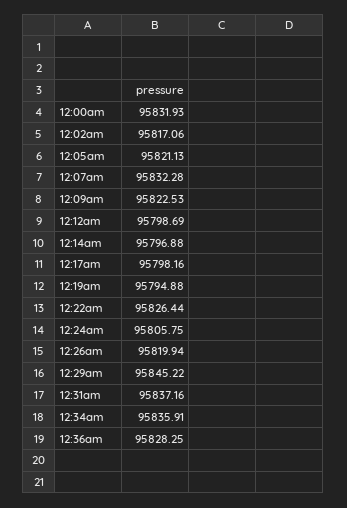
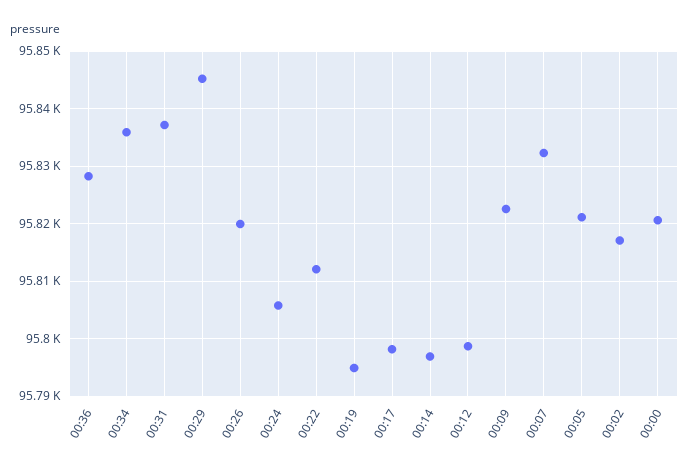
  {
-   "12:00am": 95831.93,
+   "12:00am": 95820,
    "12:02am": 95817.06,
    "12:05am": 95821.13,
    "12:07am": 95832.28,
    "12:09am": 95822.53,
    "12:12am": 95798.69,
    "12:14am": 95796.88,
    "12:17am": 95798.16,
    "12:19am": 95794.88,
-   "12:22am": 95826.44,
+   "12:22am": 95812,
    "12:24am": 95805.75,
    "12:26am": 95819.94,
    "12:29am": 95845.22,
    "12:31am": 95837.16,
    "12:34am": 95835.91,
    "12:36am": 95828.25
  }

